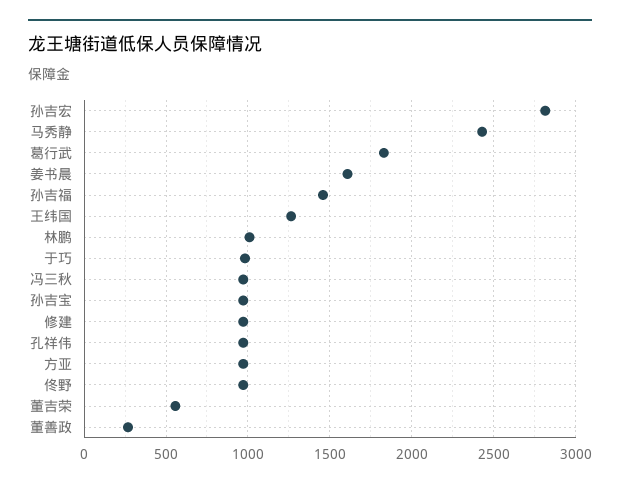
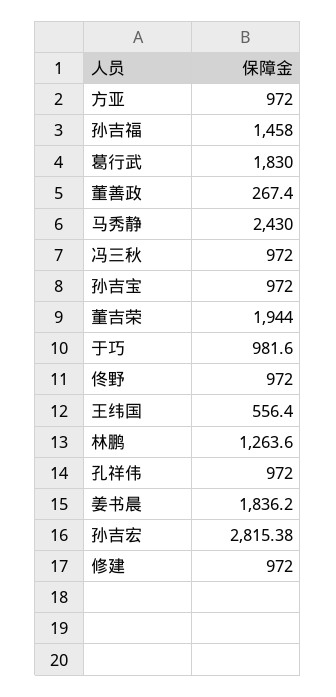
  {
    "孙吉宏": 2815.38,
    "马秀静": 2430,
    "葛行武": 1830,
-   "姜书晨": 1600,
+   "姜书晨": 1836.2,
    "孙吉福": 1458,
-   "王纬国": 1250,
+   "王纬国": 556.4,
-   "林鹏": 1000,
+   "林鹏": 1263.6,
    "于巧": 981.6,
    "冯三秋": 972,
    "孙吉宝": 972,
    "修建": 972,
    "孔祥伟": 972,
    "方亚": 972,
    "佟野": 972,
-   "董吉荣": 550,
+   "董吉荣": 1944,
    "董善政": 267.4
  }

